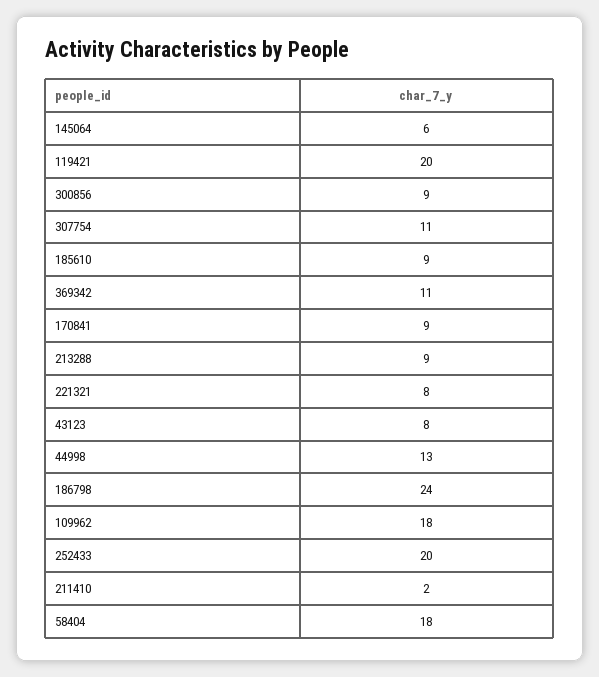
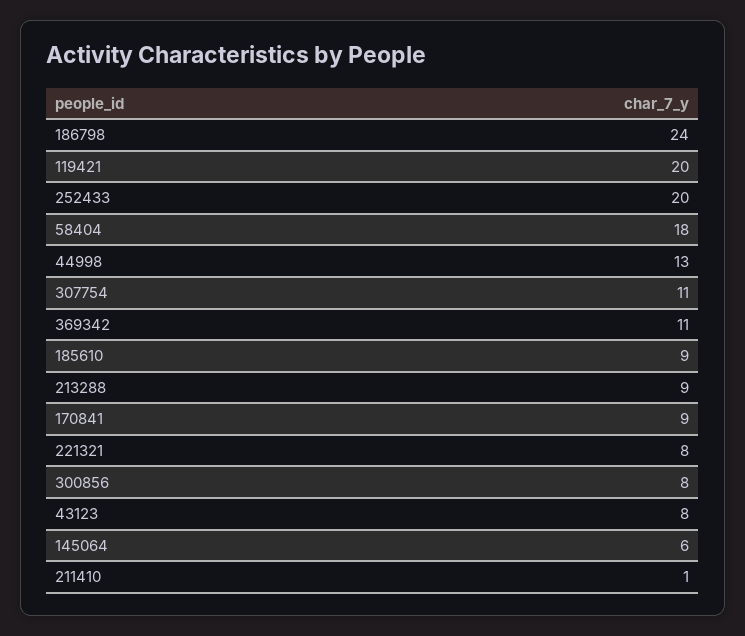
  {
    "145064": 6,
    "119421": 20,
-   "300856": 9,
+   "300856": 8,
    "307754": 11,
    "185610": 9,
    "369342": 11,
    "170841": 9,
    "213288": 9,
    "221321": 8,
    "43123": 8,
    "44998": 13,
    "186798": 24,
-   "109962": 18,
    "252433": 20,
-   "211410": 2,
+   "211410": 1,
    "58404": 18
  }

